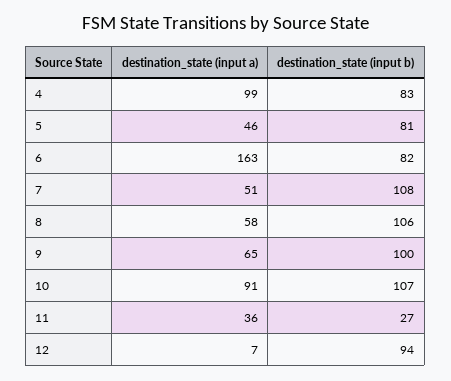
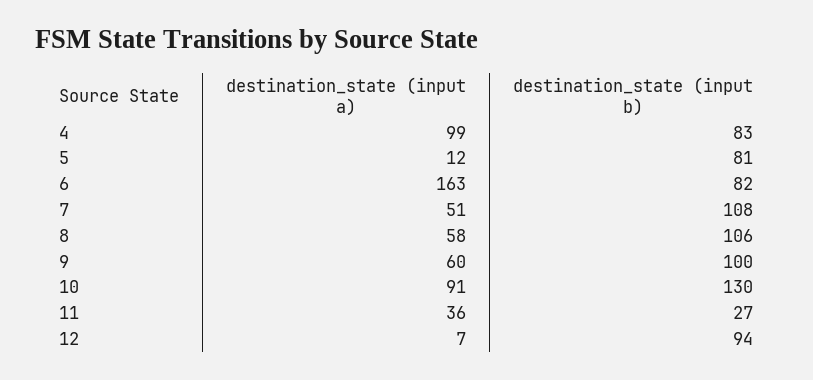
  {
    "destination_state (input a)": {
      "4": 99,
-     "5": 46,
+     "5": 12,
      "6": 163,
      "7": 51,
      "8": 58,
-     "9": 65,
+     "9": 60,
      "10": 91,
      "11": 36,
      "12": 7
    },
    "destination_state (input b)": {
      "4": 83,
      "5": 81,
      "6": 82,
      "7": 108,
      "8": 106,
      "9": 100,
-     "10": 107,
+     "10": 130,
      "11": 27,
      "12": 94
    }
  }

